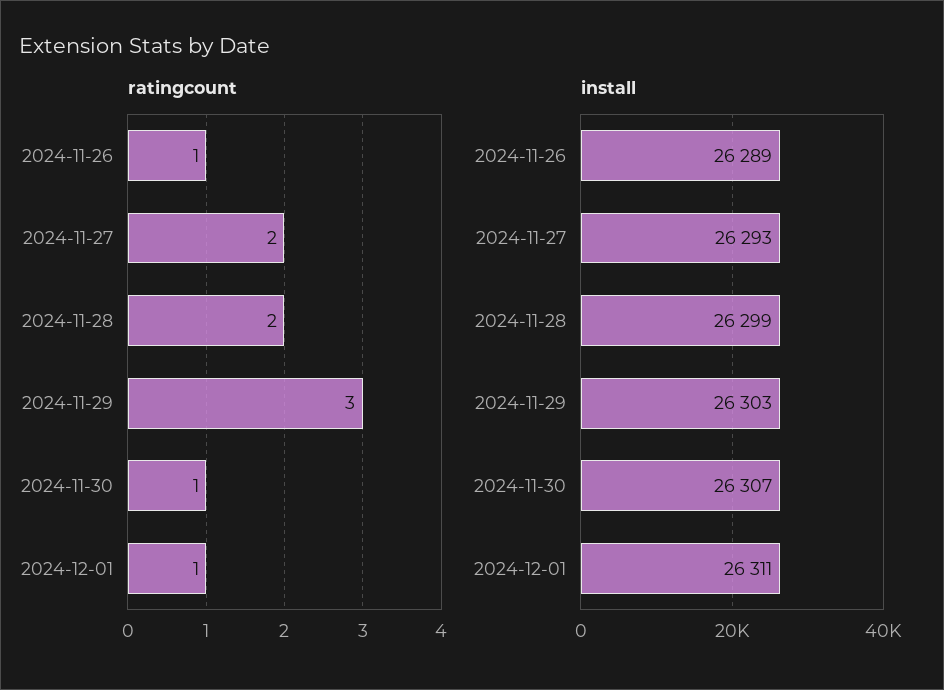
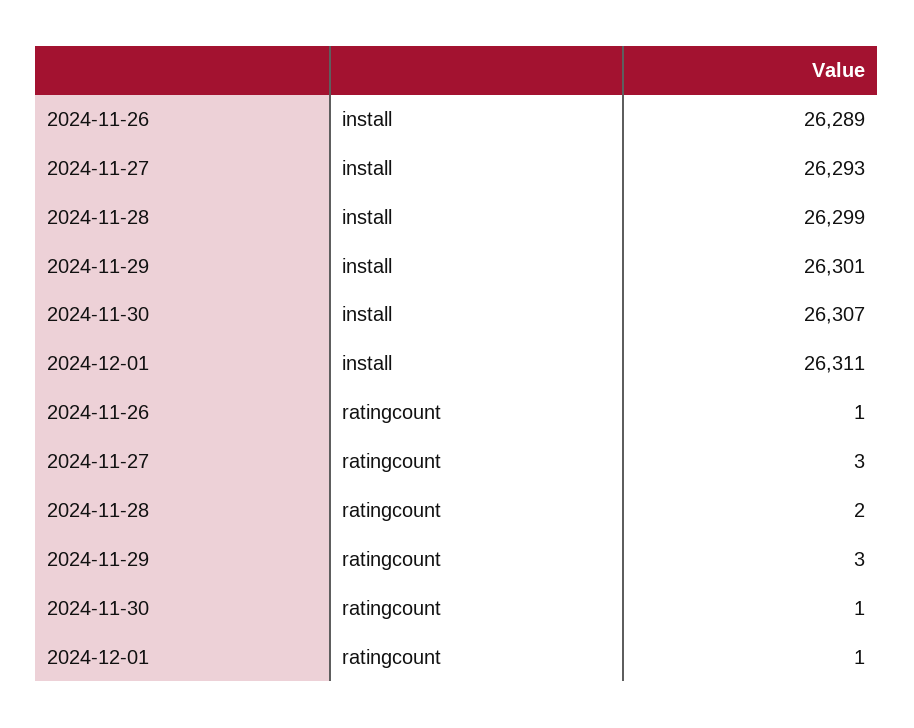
  {
    "ratingcount": {
      "2024-11-26": 1,
-     "2024-11-27": 2,
+     "2024-11-27": 3,
      "2024-11-28": 2,
      "2024-11-29": 3,
      "2024-11-30": 1,
      "2024-12-01": 1
    },
    "install": {
      "2024-11-26": 26289,
      "2024-11-27": 26293,
      "2024-11-28": 26299,
-     "2024-11-29": 26303,
+     "2024-11-29": 26301,
      "2024-11-30": 26307,
      "2024-12-01": 26311
    }
  }

